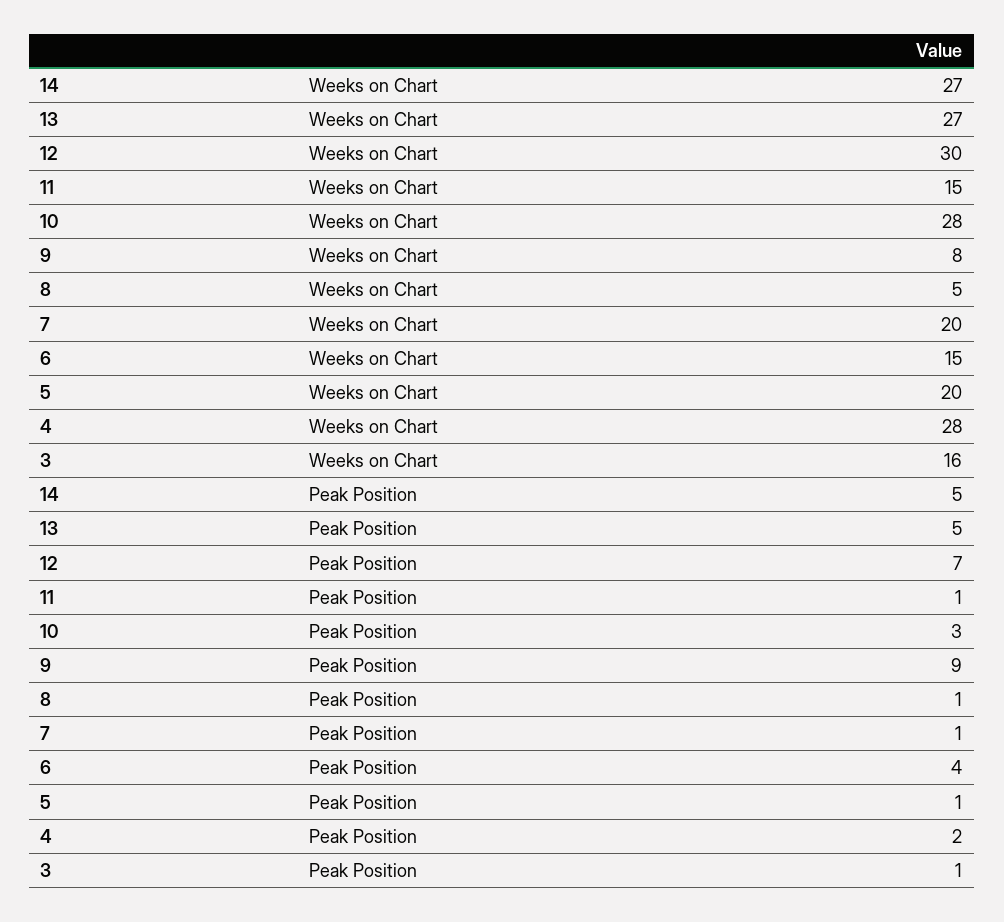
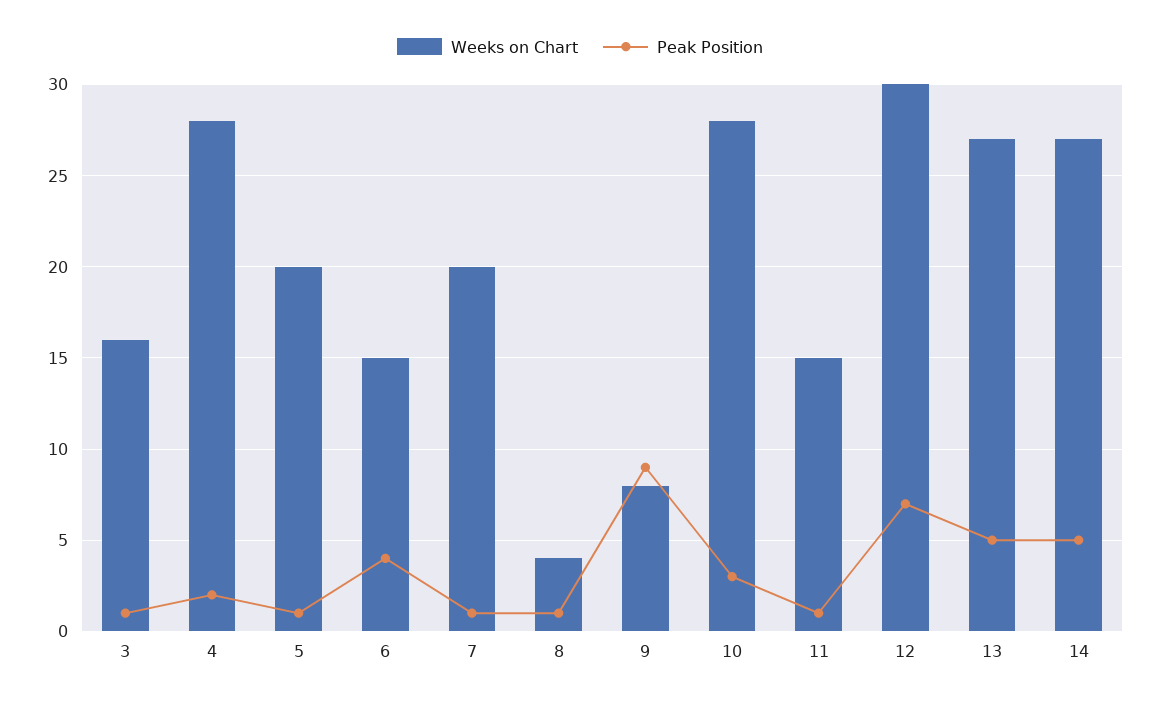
  {
    "Weeks on Chart": {
      "14": 27,
      "13": 27,
      "12": 30,
      "11": 15,
      "10": 28,
      "9": 8,
-     "8": 5,
+     "8": 4,
      "7": 20,
      "6": 15,
      "5": 20,
      "4": 28,
      "3": 16
    },
    "Peak Position": {
      "14": 5,
      "13": 5,
      "12": 7,
      "11": 1,
      "10": 3,
      "9": 9,
      "8": 1,
      "7": 1,
      "6": 4,
      "5": 1,
      "4": 2,
      "3": 1
    }
  }

